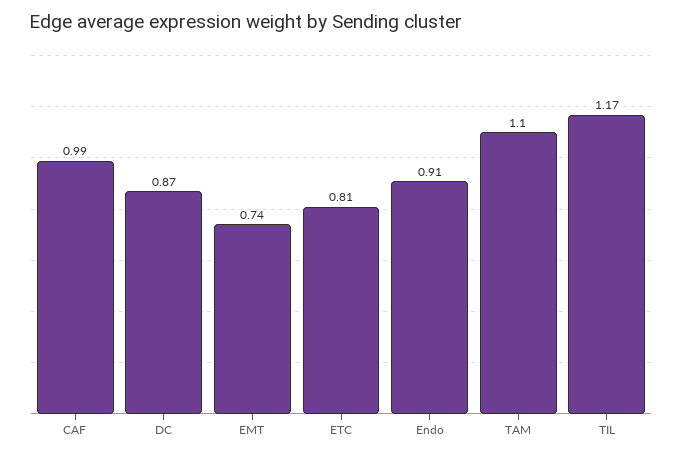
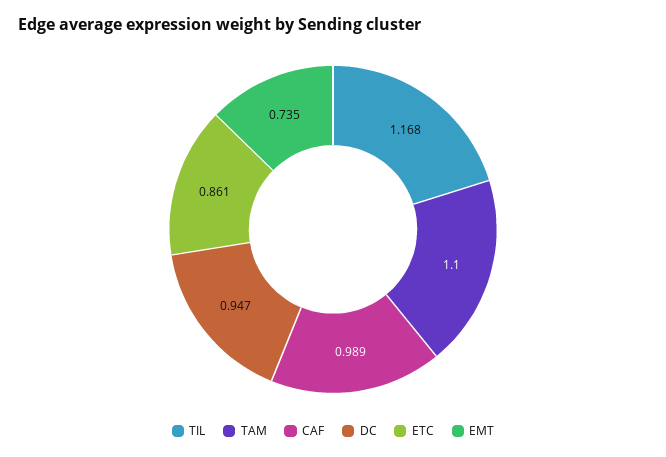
  {
    "CAF": 0.989,
-   "DC": 0.87,
+   "DC": 0.947,
    "EMT": 0.735,
-   "ETC": 0.81,
+   "ETC": 0.861,
-   "Endo": 0.91,
    "TAM": 1.1,
    "TIL": 1.168
  }

